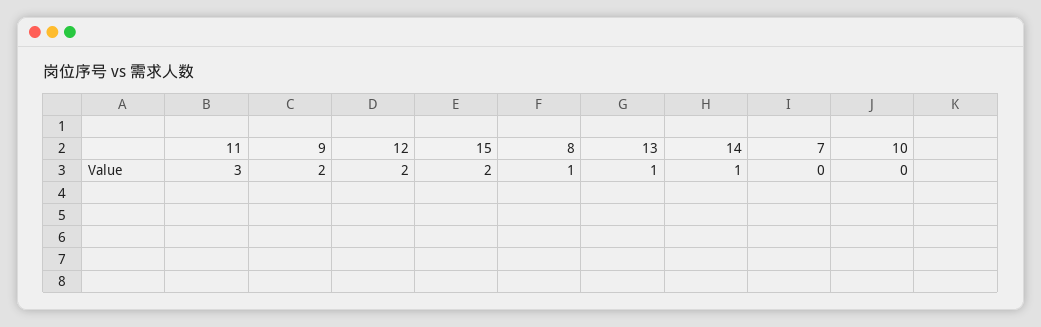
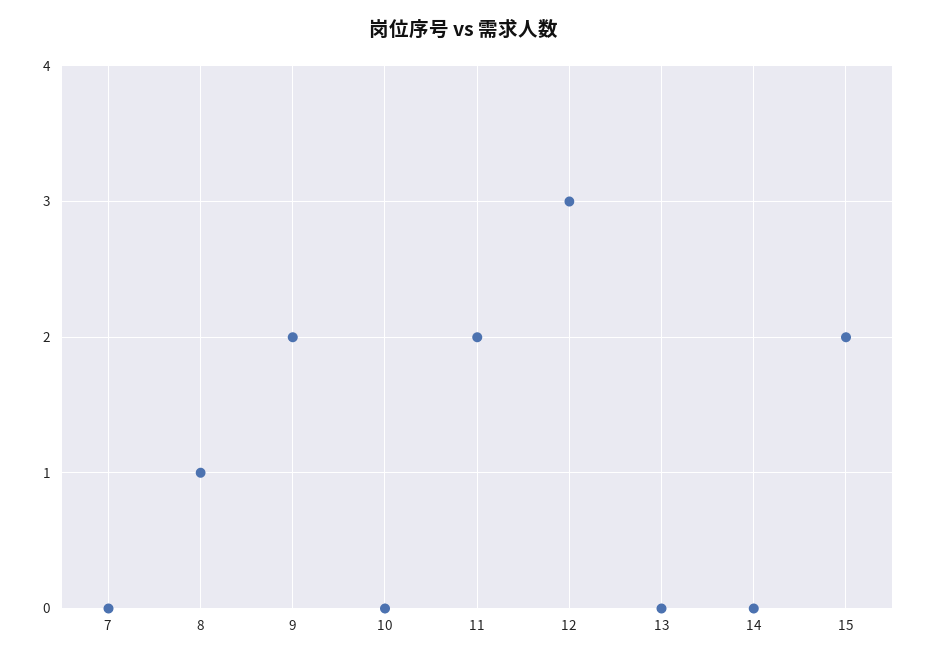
  {
-   "11": 3,
+   "11": 2,
    "9": 2,
-   "12": 2,
+   "12": 3,
    "15": 2,
    "8": 1,
-   "13": 1,
+   "13": 0,
-   "14": 1,
+   "14": 0,
    "7": 0,
    "10": 0
  }

